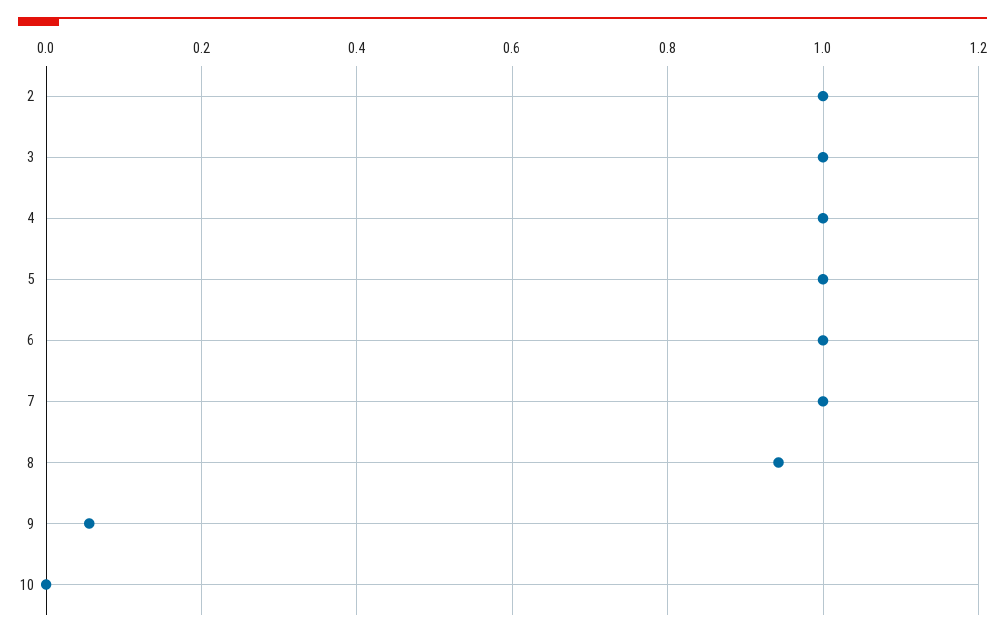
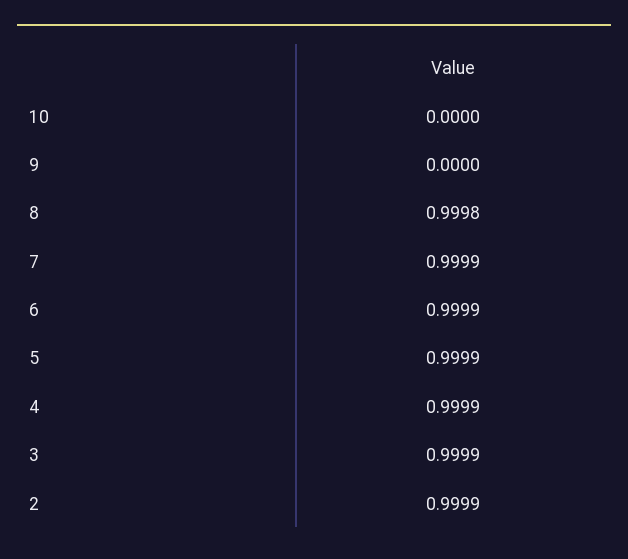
  {
    "2": 0.9999,
    "3": 0.9999,
    "4": 0.9999,
    "5": 0.9999,
    "6": 0.9999,
    "7": 0.9999,
-   "8": 0.94,
+   "8": 0.9998,
-   "9": 0.06,
+   "9": 0,
    "10": 0
  }

